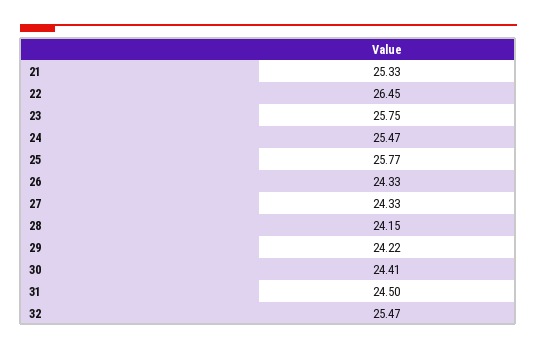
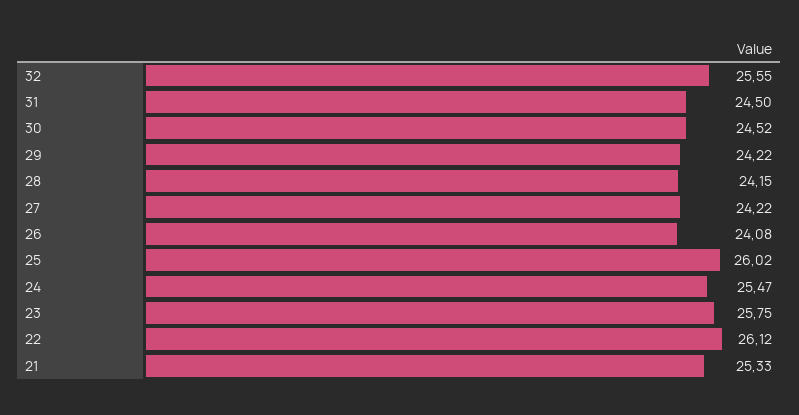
  {
    "21": 25.33,
-   "22": 26.45,
+   "22": 26.12,
    "23": 25.75,
    "24": 25.47,
-   "25": 25.77,
+   "25": 26.02,
-   "26": 24.33,
+   "26": 24.08,
-   "27": 24.33,
+   "27": 24.22,
    "28": 24.15,
    "29": 24.22,
-   "30": 24.41,
+   "30": 24.52,
    "31": 24.5,
-   "32": 25.47
+   "32": 25.55
  }

